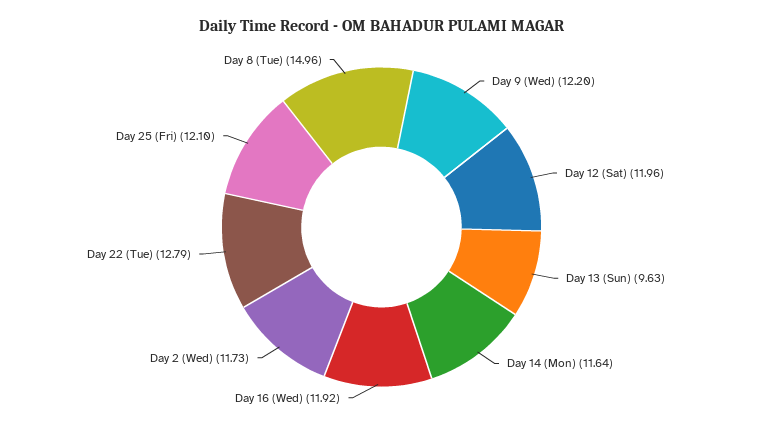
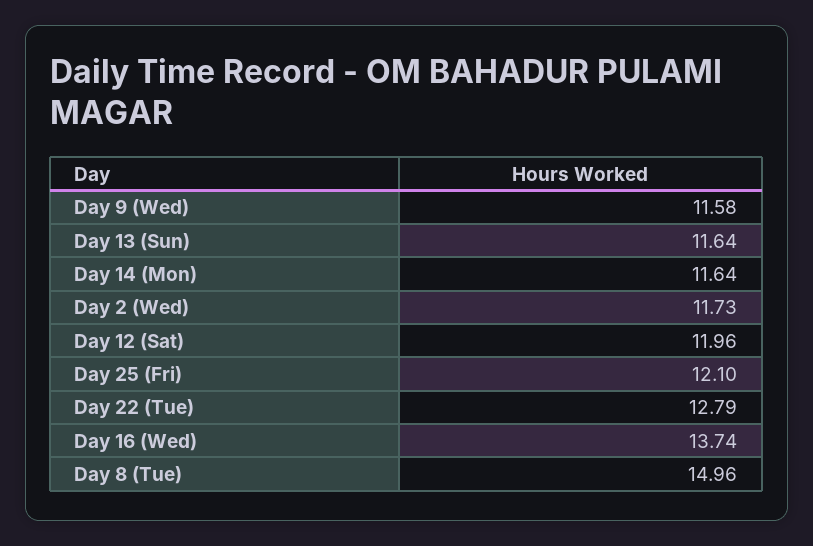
  {
-   "Day 9 (Wed)": 12.2,
+   "Day 9 (Wed)": 11.58,
    "Day 12 (Sat)": 11.96,
-   "Day 13 (Sun)": 9.63,
+   "Day 13 (Sun)": 11.64,
    "Day 14 (Mon)": 11.64,
-   "Day 16 (Wed)": 11.92,
+   "Day 16 (Wed)": 13.74,
    "Day 2 (Wed)": 11.73,
    "Day 22 (Tue)": 12.79,
    "Day 25 (Fri)": 12.1,
    "Day 8 (Tue)": 14.96
  }

